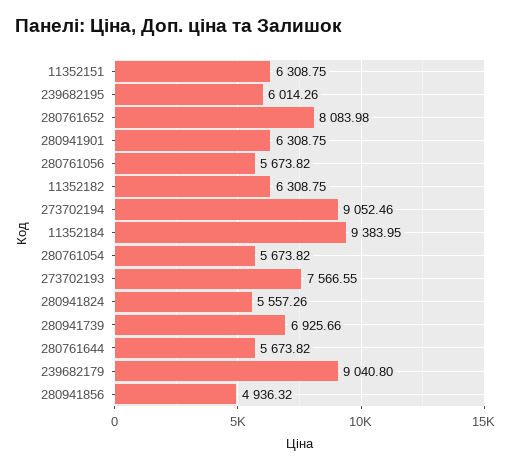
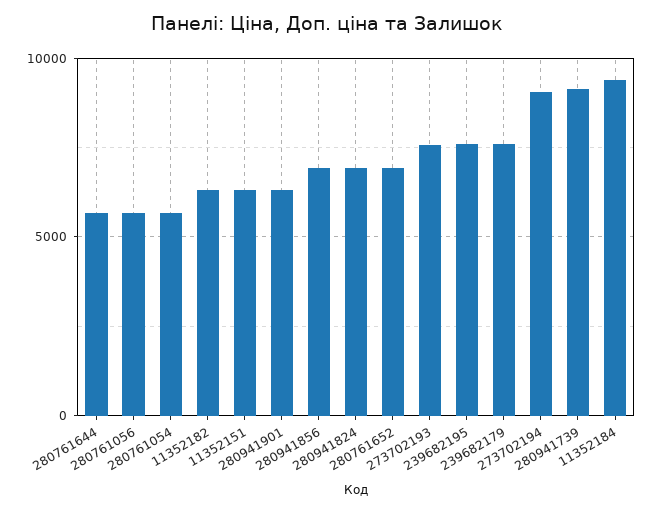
  {
    "11352151": 6308.75,
-   "239682195": 6014.26,
+   "239682195": 7500,
-   "280761652": 8083.98,
+   "280761652": 7000,
    "280941901": 6308.75,
    "280761056": 5673.82,
    "11352182": 6308.75,
    "273702194": 9052.46,
    "11352184": 9383.95,
    "280761054": 5673.82,
    "273702193": 7566.55,
-   "280941824": 5557.26,
+   "280941824": 7000,
-   "280941739": 6925.66,
+   "280941739": 9000,
    "280761644": 5673.82,
-   "239682179": 9040.8,
+   "239682179": 7500,
-   "280941856": 4936.32
+   "280941856": 7000
  }

